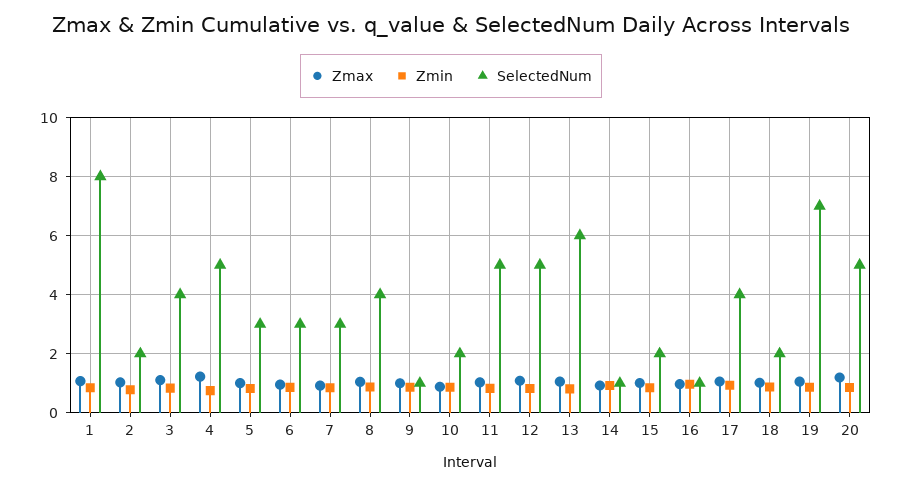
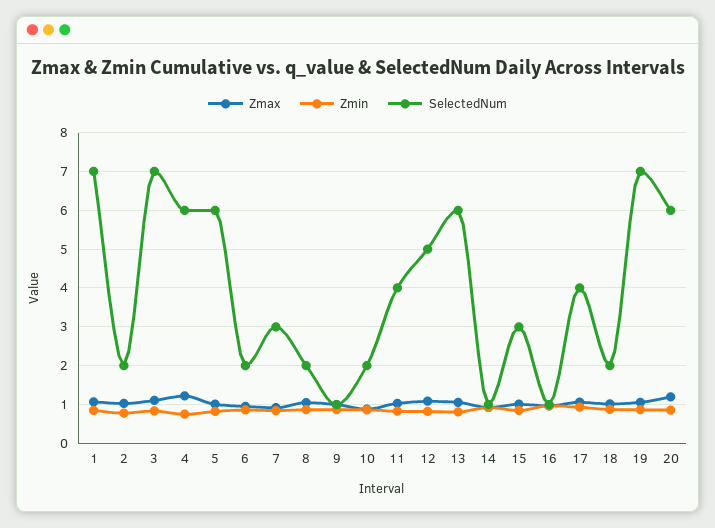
  {
    "Zmax": {
      "1": 1,
      "2": 1,
      "3": 1.2,
      "4": 1.2,
      "5": 1,
      "6": 1,
      "7": 1,
      "8": 1,
      "9": 1,
      "10": 0.8,
      "11": 1,
      "12": 1,
      "13": 1,
      "14": 1,
      "15": 1,
      "16": 1,
      "17": 1,
      "18": 1,
      "19": 1,
      "20": 1.2
    },
    "Zmin": {
      "1": 0.8,
      "2": 0.8,
      "3": 0.8,
      "4": 0.8,
      "5": 0.8,
      "6": 0.8,
      "7": 0.8,
      "8": 0.8,
      "9": 0.8,
      "10": 0.8,
      "11": 0.8,
      "12": 0.8,
      "13": 0.8,
      "14": 1,
      "15": 0.8,
      "16": 1,
      "17": 1,
      "18": 0.8,
      "19": 0.8,
      "20": 0.8
    },
    "SelectedNum": {
-     "1": 8,
+     "1": 7,
      "2": 2,
-     "3": 4,
+     "3": 7,
-     "4": 5,
+     "4": 6,
-     "5": 3,
+     "5": 6,
-     "6": 3,
+     "6": 2,
      "7": 3,
-     "8": 4,
+     "8": 2,
      "9": 1,
      "10": 2,
-     "11": 5,
+     "11": 4,
      "12": 5,
      "13": 6,
      "14": 1,
-     "15": 2,
+     "15": 3,
      "16": 1,
      "17": 4,
      "18": 2,
      "19": 7,
-     "20": 5
+     "20": 6
    }
  }

